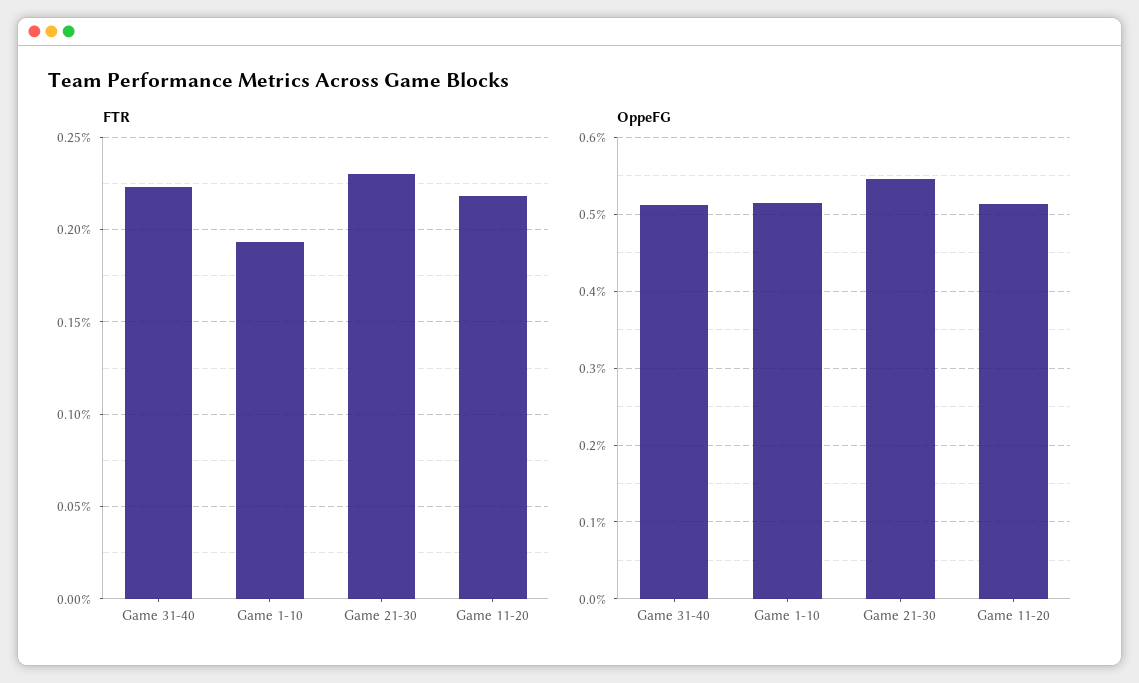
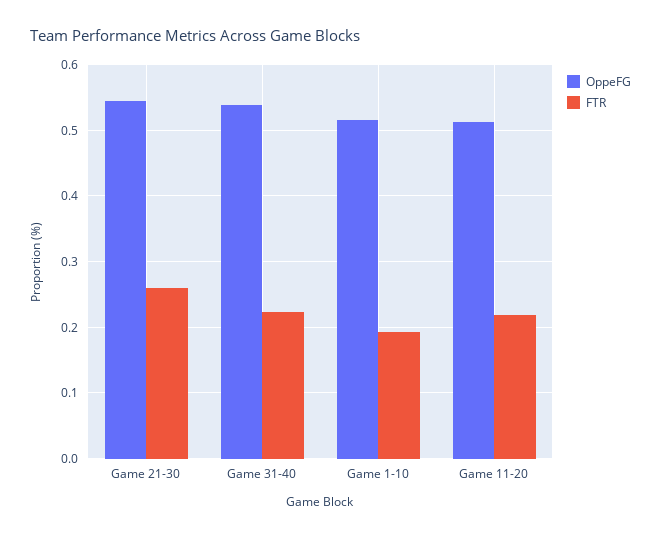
  {
    "FTR": {
      "Game 31-40": 0.225,
      "Game 1-10": 0.195,
-     "Game 21-30": 0.23,
+     "Game 21-30": 0.26,
      "Game 11-20": 0.22
    },
    "OppeFG": {
-     "Game 31-40": 0.51,
+     "Game 31-40": 0.54,
      "Game 1-10": 0.52,
      "Game 21-30": 0.55,
      "Game 11-20": 0.51
    }
  }

